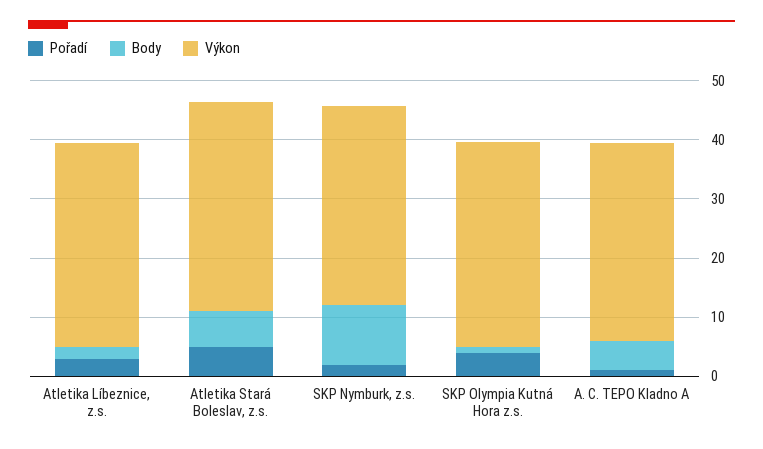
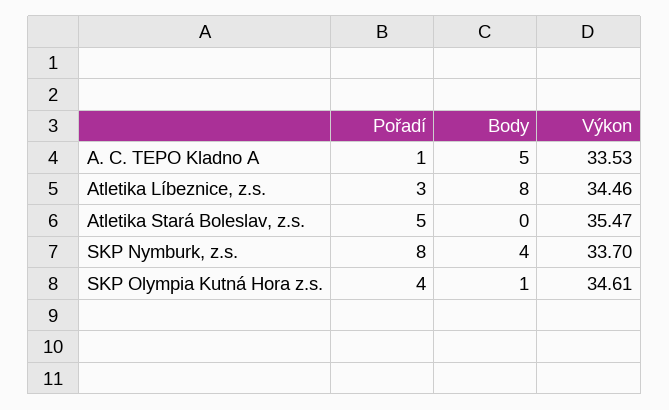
  {
    "Pořadí": {
      "Atletika Líbeznice, z.s.": 3,
      "Atletika Stará Boleslav, z.s.": 5,
-     "SKP Nymburk, z.s.": 2,
+     "SKP Nymburk, z.s.": 8,
      "SKP Olympia Kutná Hora z.s.": 4,
      "A. C. TEPO Kladno A": 1
    },
    "Body": {
-     "Atletika Líbeznice, z.s.": 2,
+     "Atletika Líbeznice, z.s.": 8,
-     "Atletika Stará Boleslav, z.s.": 6,
+     "Atletika Stará Boleslav, z.s.": 0,
-     "SKP Nymburk, z.s.": 10,
+     "SKP Nymburk, z.s.": 4,
      "SKP Olympia Kutná Hora z.s.": 1,
      "A. C. TEPO Kladno A": 5
    },
    "Výkon": {
      "Atletika Líbeznice, z.s.": 34.46,
      "Atletika Stará Boleslav, z.s.": 35.47,
      "SKP Nymburk, z.s.": 33.7,
      "SKP Olympia Kutná Hora z.s.": 34.61,
      "A. C. TEPO Kladno A": 33.53
    }
  }

